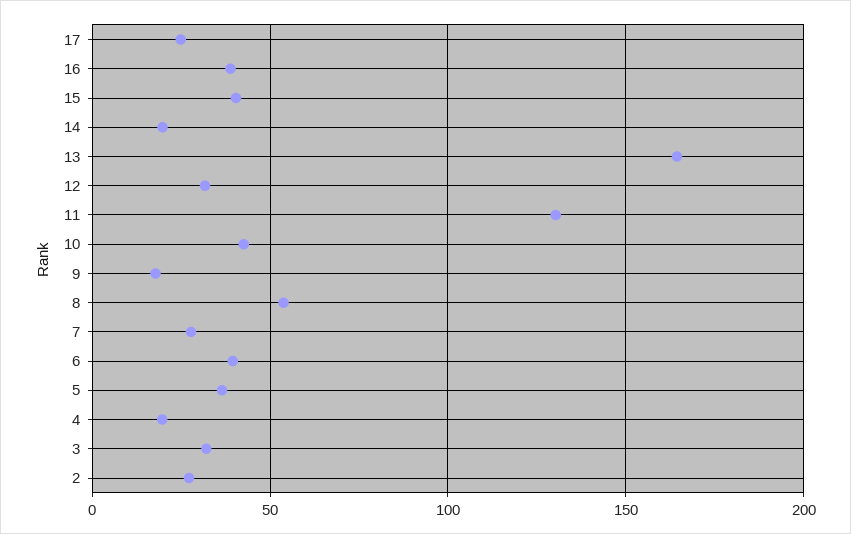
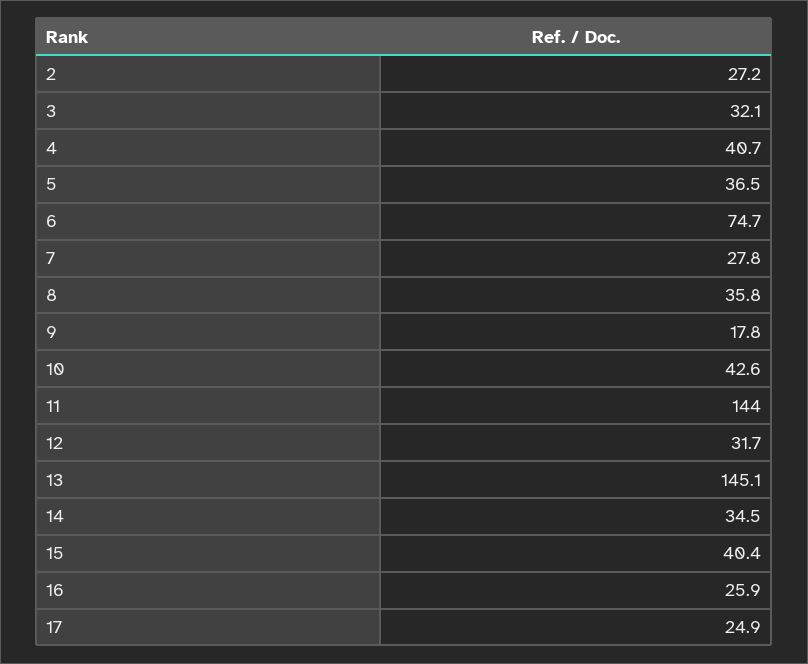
  {
    "17": 24.9,
-   "16": 40,
+   "16": 25.9,
    "15": 40.4,
-   "14": 20,
+   "14": 34.5,
-   "13": 165,
+   "13": 145.1,
    "12": 31.7,
-   "11": 130,
+   "11": 144,
    "10": 42.6,
    "9": 17.8,
-   "8": 55,
+   "8": 35.8,
    "7": 27.8,
-   "6": 40,
+   "6": 74.7,
    "5": 36.5,
-   "4": 20,
+   "4": 40.7,
    "3": 32.1,
    "2": 27.2
  }

